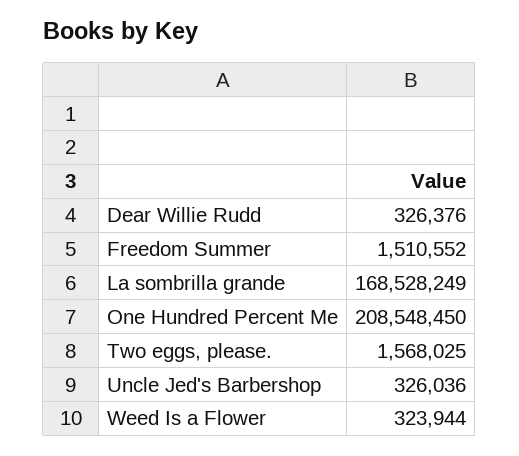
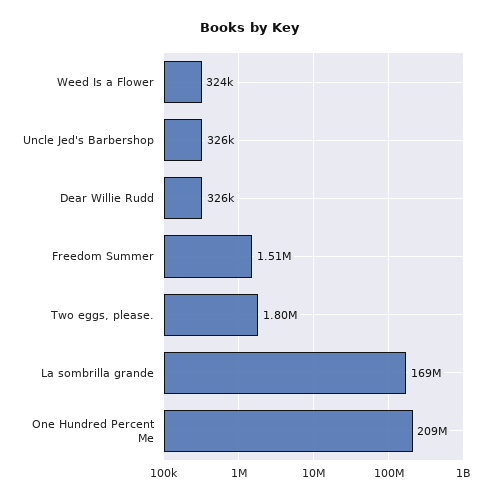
  {
    "Dear Willie Rudd": 326376,
    "Freedom Summer": 1510552,
    "La sombrilla grande": 168528249,
    "One Hundred Percent Me": 208548450,
-   "Two eggs, please.": 1568025,
+   "Two eggs, please.": 1800000,
    "Uncle Jed's Barbershop": 326036,
    "Weed Is a Flower": 323944
  }

